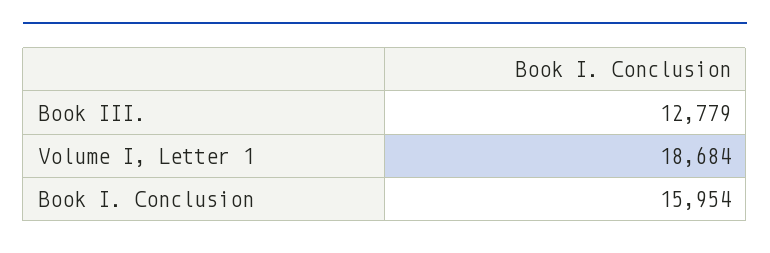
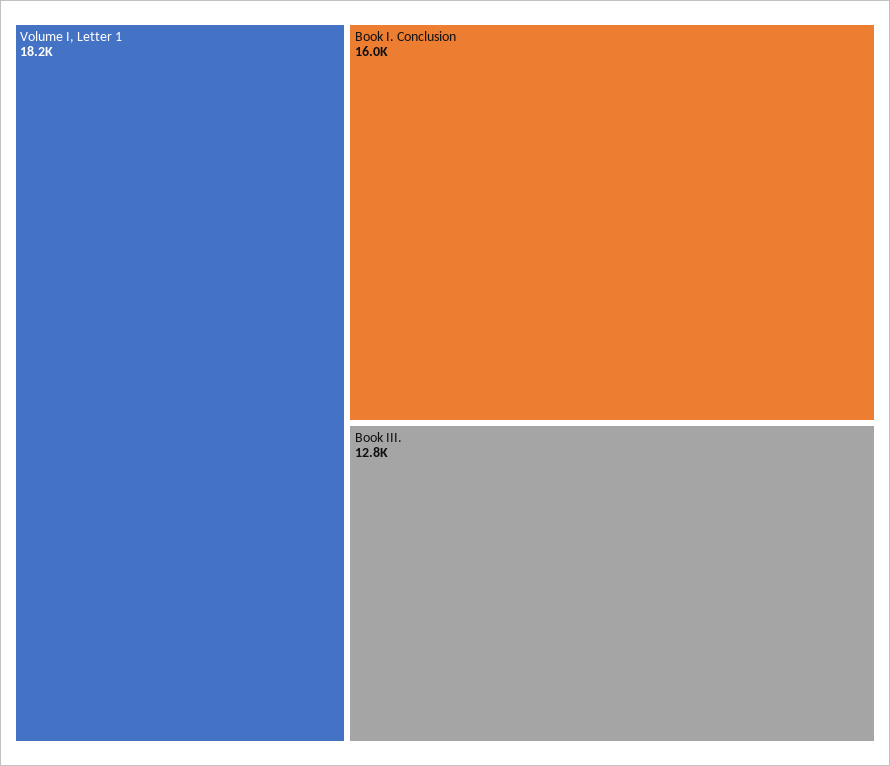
  {
    "Book III.": 12779,
-   "Volume I, Letter 1": 18684,
+   "Volume I, Letter 1": 18200,
    "Book I. Conclusion": 15954
  }

